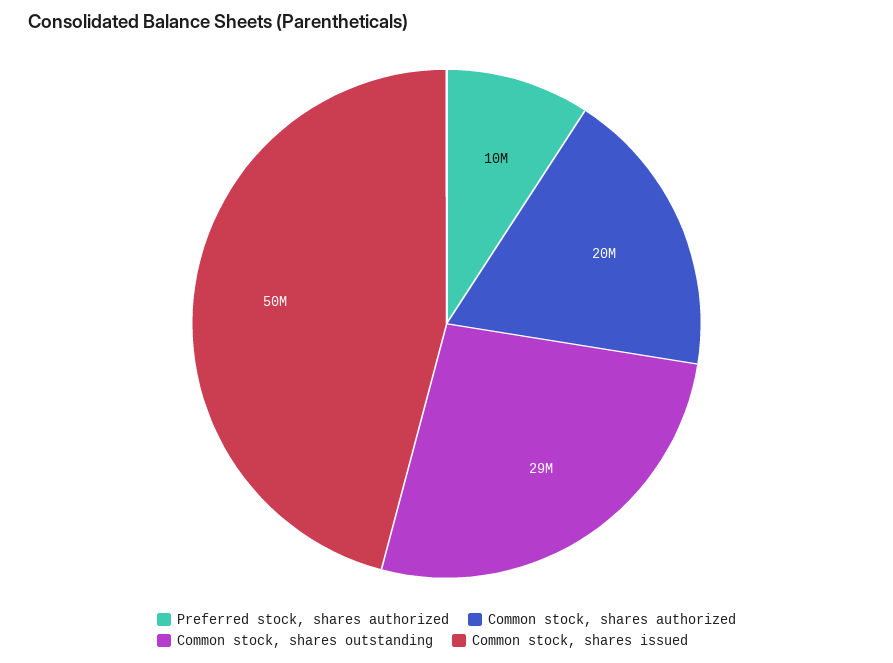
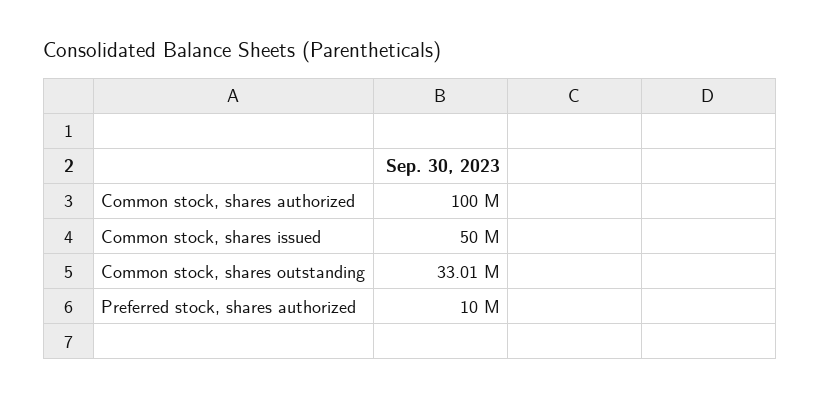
  {
    "Preferred stock, shares authorized": 10000000,
-   "Common stock, shares authorized": 20000000,
+   "Common stock, shares authorized": 100000000,
-   "Common stock, shares outstanding": 29000000,
+   "Common stock, shares outstanding": 33010000,
    "Common stock, shares issued": 50000000
  }

